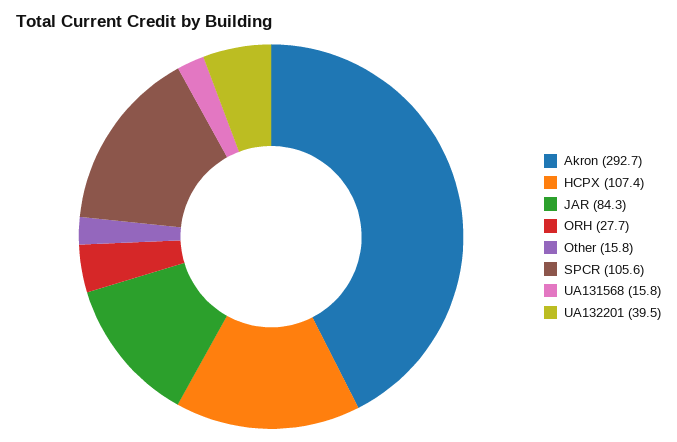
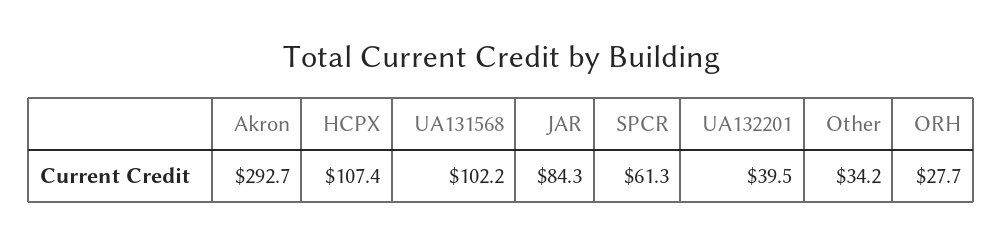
  {
    "Akron": 292.7,
    "HCPX": 107.4,
    "JAR": 84.3,
    "ORH": 27.7,
-   "Other": 15.8,
+   "Other": 34.2,
-   "SPCR": 105.6,
+   "SPCR": 61.3,
-   "UA131568": 15.8,
+   "UA131568": 102.2,
    "UA132201": 39.5
  }

